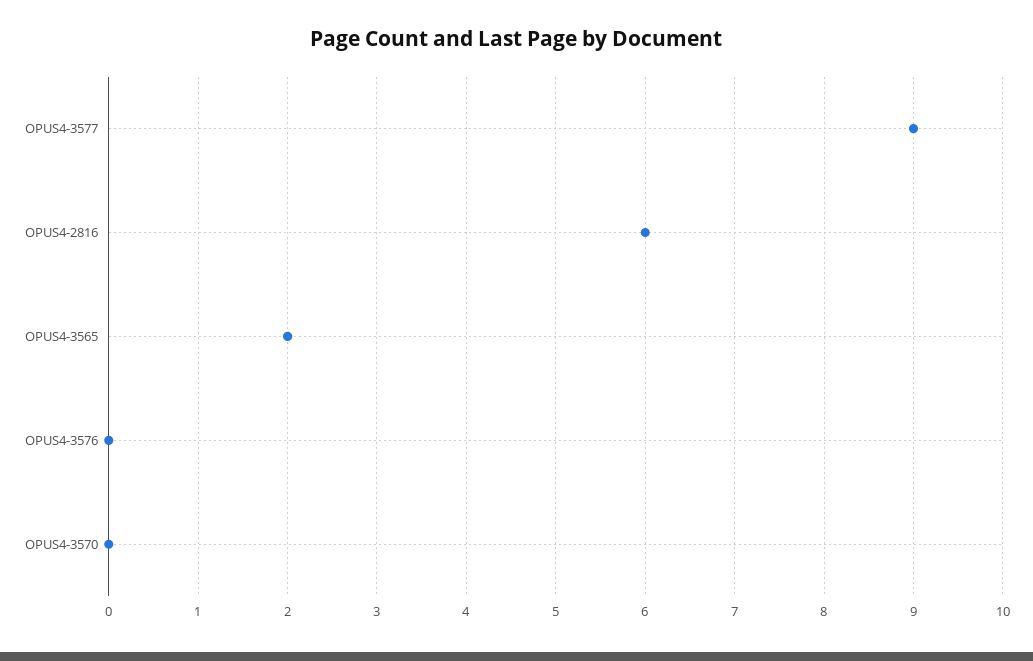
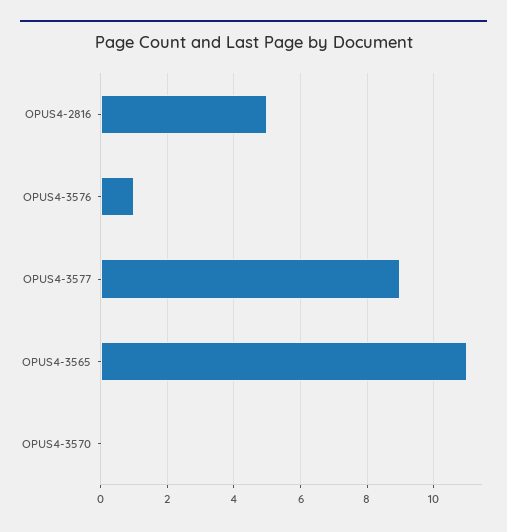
  {
    "OPUS4-3577": 9,
-   "OPUS4-2816": 6,
+   "OPUS4-2816": 5,
-   "OPUS4-3565": 2,
+   "OPUS4-3565": 11,
-   "OPUS4-3576": 0,
+   "OPUS4-3576": 1,
    "OPUS4-3570": 0
  }

